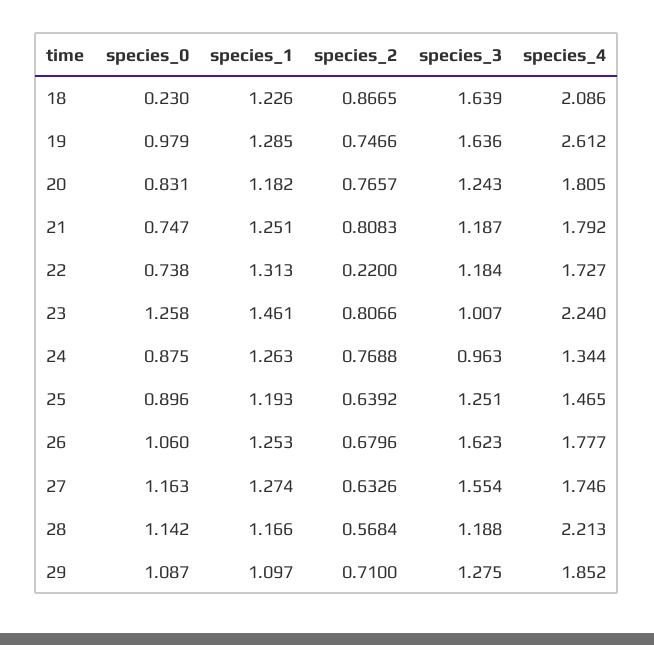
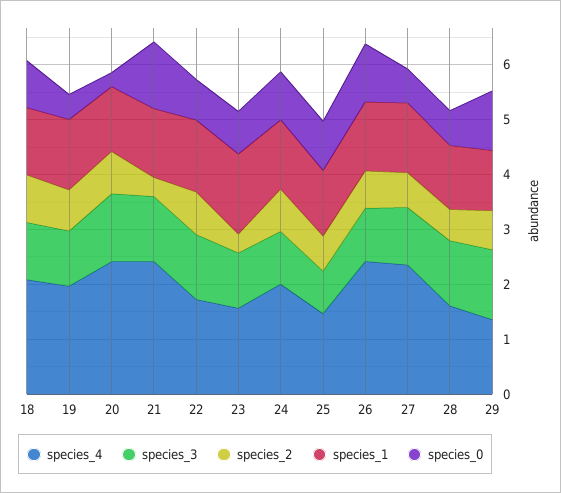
  {
    "species_0": {
-     "18": 0.23,
+     "18": 0.8,
-     "19": 0.979,
+     "19": 0.4,
-     "20": 0.831,
+     "20": 0.2,
-     "21": 0.747,
+     "21": 1.2,
      "22": 0.738,
-     "23": 1.258,
+     "23": 0.8,
      "24": 0.875,
      "25": 0.896,
      "26": 1.06,
-     "27": 1.163,
+     "27": 0.6,
-     "28": 1.142,
+     "28": 0.6,
      "29": 1.087
    },
    "species_1": {
      "18": 1.226,
      "19": 1.285,
      "20": 1.182,
      "21": 1.251,
      "22": 1.313,
      "23": 1.461,
      "24": 1.263,
      "25": 1.193,
      "26": 1.253,
      "27": 1.274,
      "28": 1.166,
      "29": 1.097
    },
    "species_2": {
      "18": 0.8665,
      "19": 0.7466,
      "20": 0.7657,
-     "21": 0.8083,
+     "21": 0.4,
-     "22": 0.22,
+     "22": 0.8,
-     "23": 0.8066,
+     "23": 0.4,
      "24": 0.7688,
      "25": 0.6392,
      "26": 0.6796,
      "27": 0.6326,
      "28": 0.5684,
      "29": 0.71
    },
    "species_3": {
-     "18": 1.639,
+     "18": 1,
-     "19": 1.636,
+     "19": 1,
      "20": 1.243,
      "21": 1.187,
      "22": 1.184,
      "23": 1.007,
      "24": 0.963,
-     "25": 1.251,
+     "25": 0.8,
-     "26": 1.623,
+     "26": 1,
-     "27": 1.554,
+     "27": 1,
      "28": 1.188,
      "29": 1.275
    },
    "species_4": {
      "18": 2.086,
-     "19": 2.612,
+     "19": 2,
-     "20": 1.805,
+     "20": 2.4,
-     "21": 1.792,
+     "21": 2.4,
      "22": 1.727,
-     "23": 2.24,
+     "23": 1.6,
-     "24": 1.344,
+     "24": 2,
      "25": 1.465,
-     "26": 1.777,
+     "26": 2.4,
-     "27": 1.746,
+     "27": 2.4,
-     "28": 2.213,
+     "28": 1.6,
-     "29": 1.852
+     "29": 1.4
    }
  }

